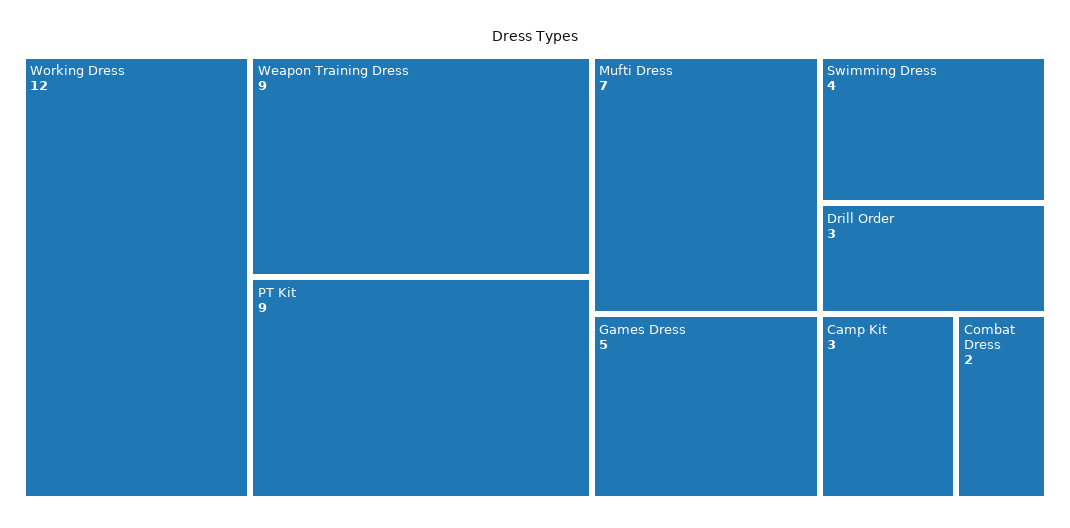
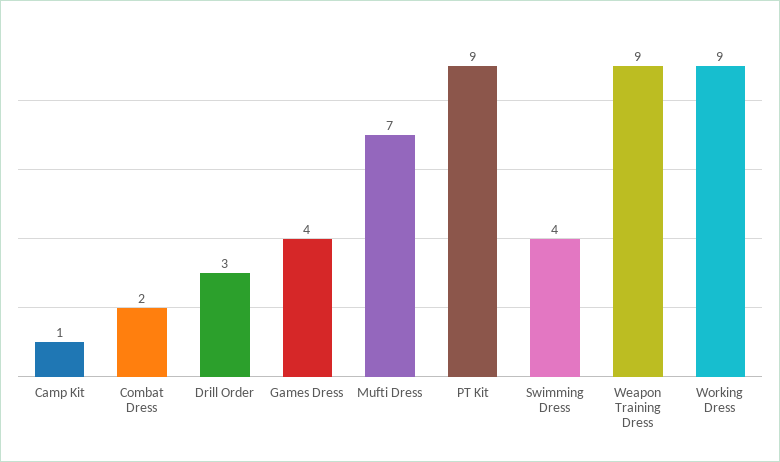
  {
-   "Working Dress": 12,
+   "Working Dress": 9,
    "Weapon Training Dress": 9,
    "PT Kit": 9,
    "Mufti Dress": 7,
-   "Games Dress": 5,
+   "Games Dress": 4,
    "Swimming Dress": 4,
    "Drill Order": 3,
-   "Camp Kit": 3,
+   "Camp Kit": 1,
    "Combat Dress": 2
  }

